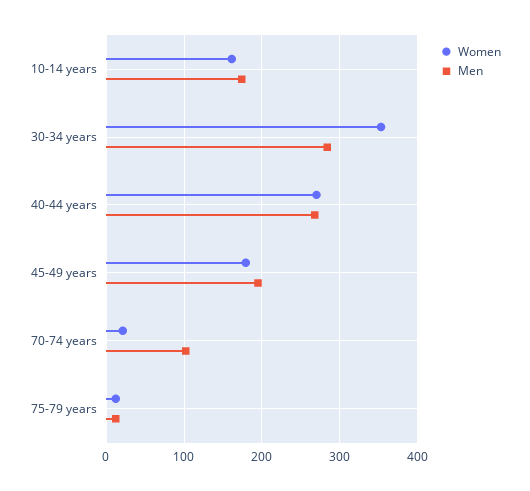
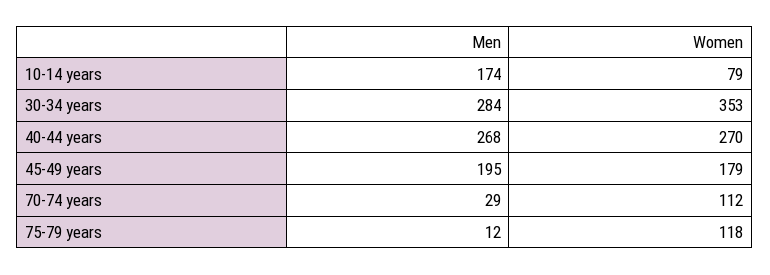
  {
    "Women": {
-     "10-14 years": 160,
+     "10-14 years": 79,
      "30-34 years": 353,
      "40-44 years": 270,
      "45-49 years": 179,
-     "70-74 years": 20,
+     "70-74 years": 112,
-     "75-79 years": 10
+     "75-79 years": 118
    },
    "Men": {
      "10-14 years": 174,
      "30-34 years": 284,
      "40-44 years": 268,
      "45-49 years": 195,
-     "70-74 years": 100,
+     "70-74 years": 29,
      "75-79 years": 12
    }
  }

